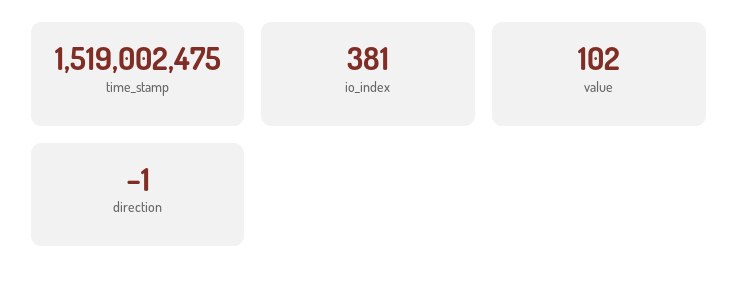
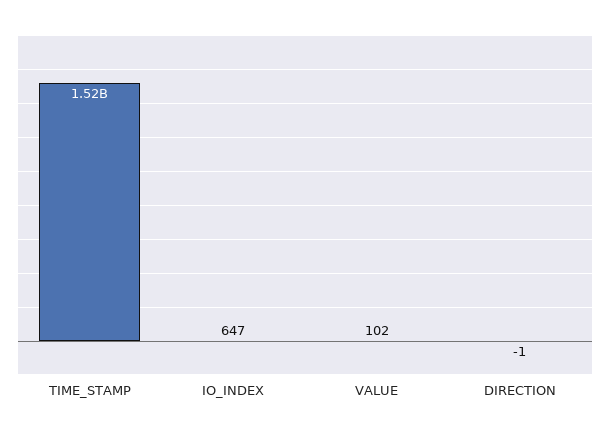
  {
    "time_stamp": 1519002475,
-   "io_index": 381,
+   "io_index": 647,
    "value": 102,
    "direction": -1
  }

